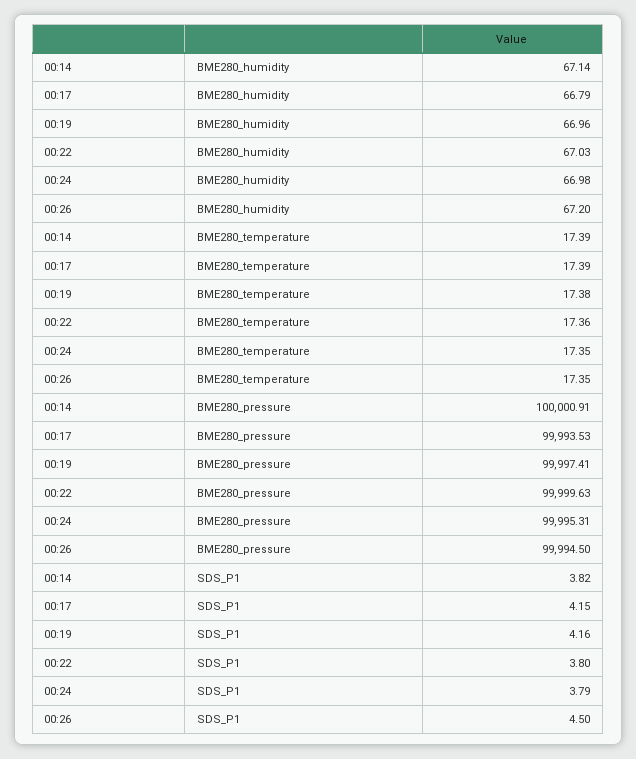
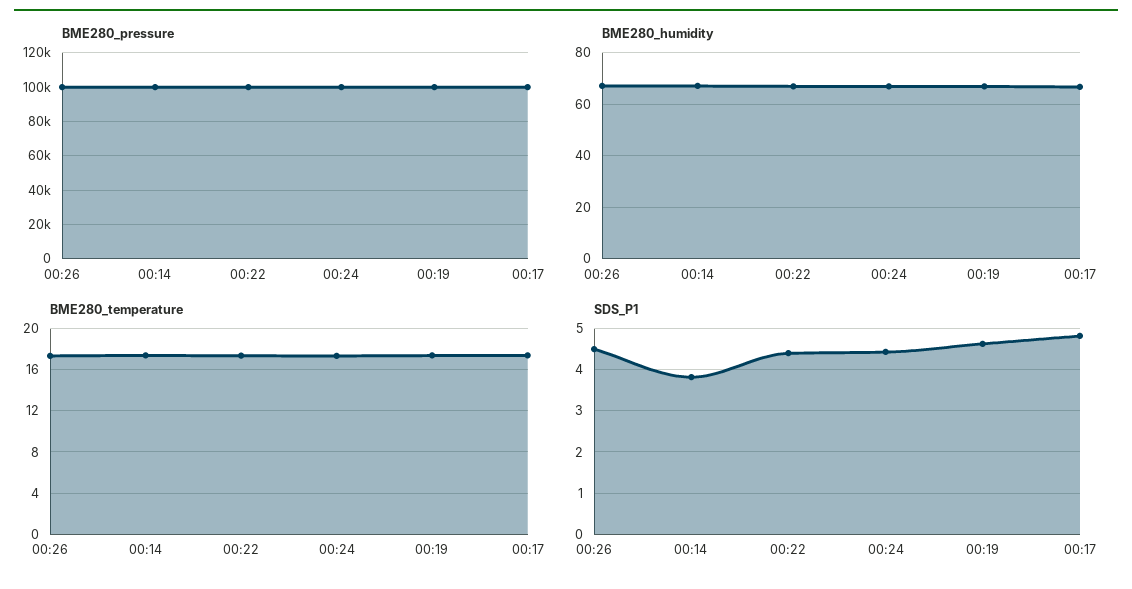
  {
    "BME280_humidity": {
      "00:14": 67.14,
      "00:17": 66.79,
      "00:19": 66.96,
      "00:22": 67.03,
      "00:24": 66.98,
      "00:26": 67.2
    },
    "BME280_temperature": {
      "00:14": 17.39,
      "00:17": 17.39,
      "00:19": 17.38,
      "00:22": 17.36,
      "00:24": 17.35,
      "00:26": 17.35
    },
    "BME280_pressure": {
      "00:14": 100000.91,
      "00:17": 99993.53,
      "00:19": 99997.41,
      "00:22": 99999.63,
      "00:24": 99995.31,
      "00:26": 99994.5
    },
    "SDS_P1": {
      "00:14": 3.82,
-     "00:17": 4.15,
+     "00:17": 4.8,
-     "00:19": 4.16,
+     "00:19": 4.6,
-     "00:22": 3.8,
+     "00:22": 4.4,
-     "00:24": 3.79,
+     "00:24": 4.4,
      "00:26": 4.5
    }
  }

